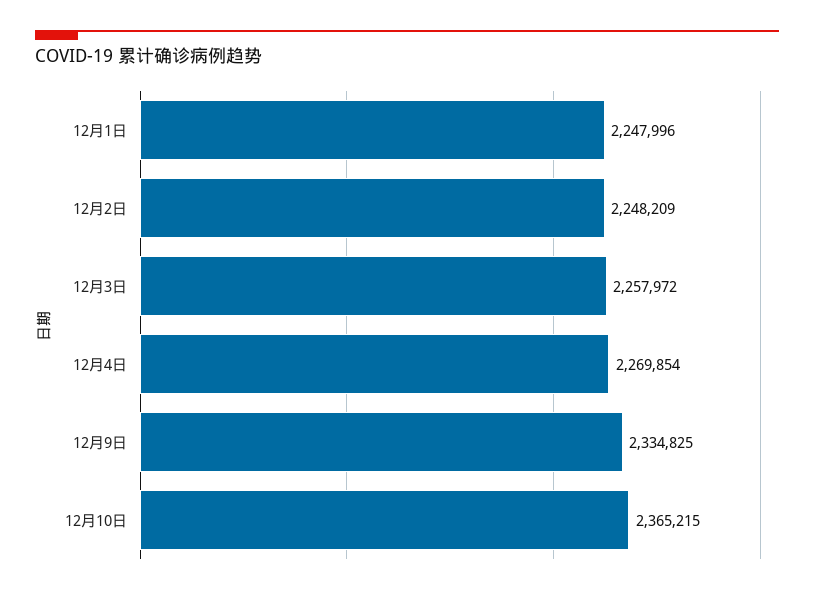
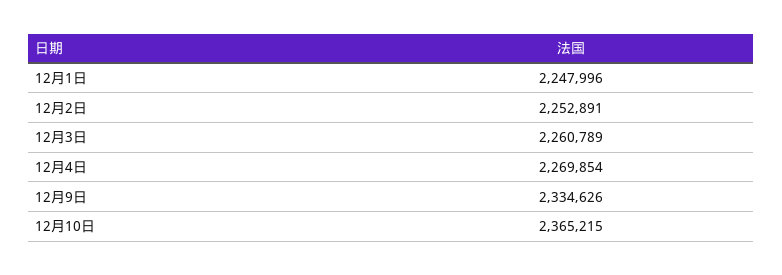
  {
    "12月1日": 2247996,
-   "12月2日": 2248209,
+   "12月2日": 2252891,
-   "12月3日": 2257972,
+   "12月3日": 2260789,
    "12月4日": 2269854,
-   "12月9日": 2334825,
+   "12月9日": 2334626,
    "12月10日": 2365215
  }

